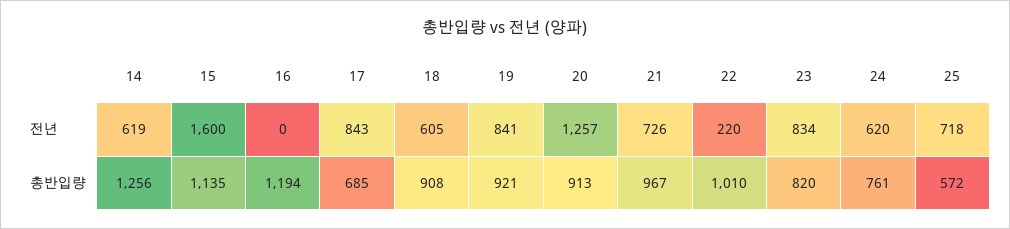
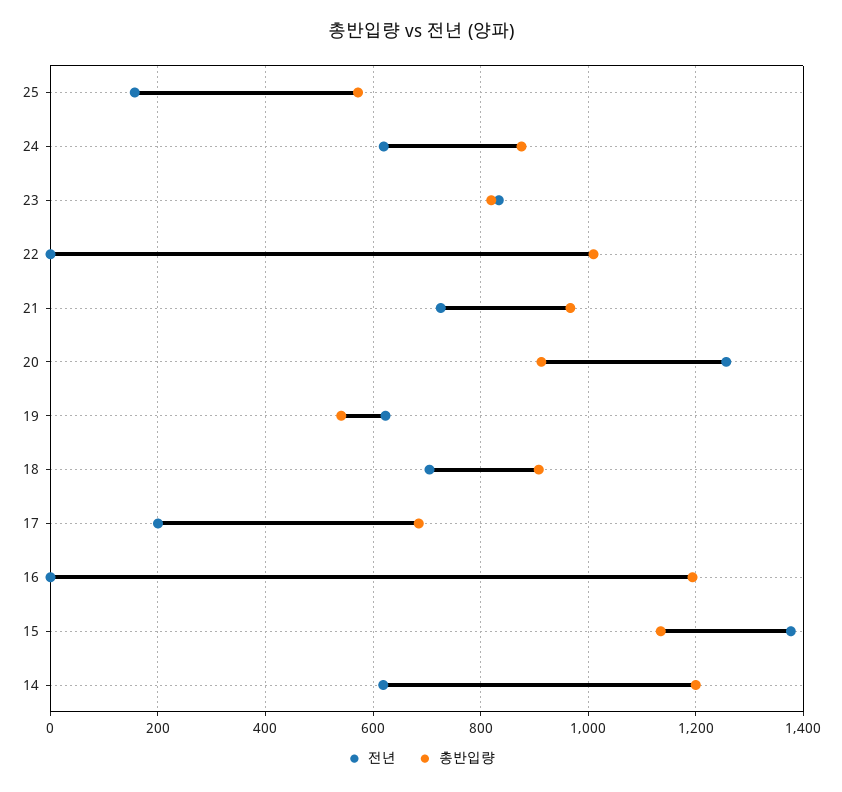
  {
    "전년": {
      "14": 619,
-     "15": 1600,
+     "15": 1380,
      "16": 0,
-     "17": 843,
+     "17": 200,
-     "18": 605,
+     "18": 700,
-     "19": 841,
+     "19": 620,
      "20": 1257,
      "21": 726,
-     "22": 220,
+     "22": 0,
      "23": 834,
      "24": 620,
-     "25": 718
+     "25": 160
    },
    "총반입량": {
-     "14": 1256,
+     "14": 1200,
      "15": 1135,
      "16": 1194,
      "17": 685,
      "18": 908,
-     "19": 921,
+     "19": 540,
      "20": 913,
      "21": 967,
      "22": 1010,
      "23": 820,
-     "24": 761,
+     "24": 880,
      "25": 572
    }
  }

